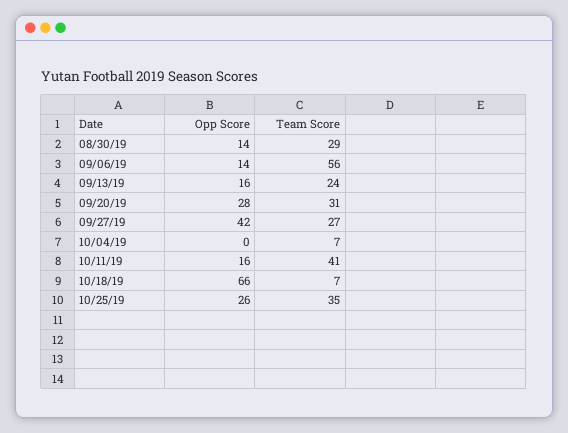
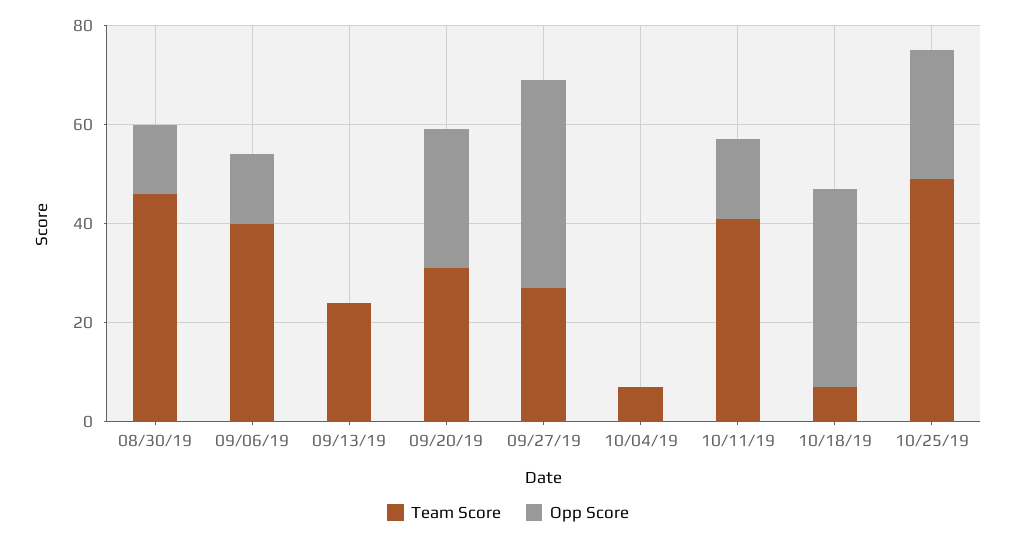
  {
    "Opp Score": {
      "08/30/19": 14,
      "09/06/19": 14,
-     "09/13/19": 16,
+     "09/13/19": 0,
      "09/20/19": 28,
      "09/27/19": 42,
      "10/04/19": 0,
      "10/11/19": 16,
-     "10/18/19": 66,
+     "10/18/19": 40,
      "10/25/19": 26
    },
    "Team Score": {
-     "08/30/19": 29,
+     "08/30/19": 45,
-     "09/06/19": 56,
+     "09/06/19": 40,
      "09/13/19": 24,
      "09/20/19": 31,
      "09/27/19": 27,
      "10/04/19": 7,
      "10/11/19": 41,
      "10/18/19": 7,
-     "10/25/19": 35
+     "10/25/19": 50
    }
  }

